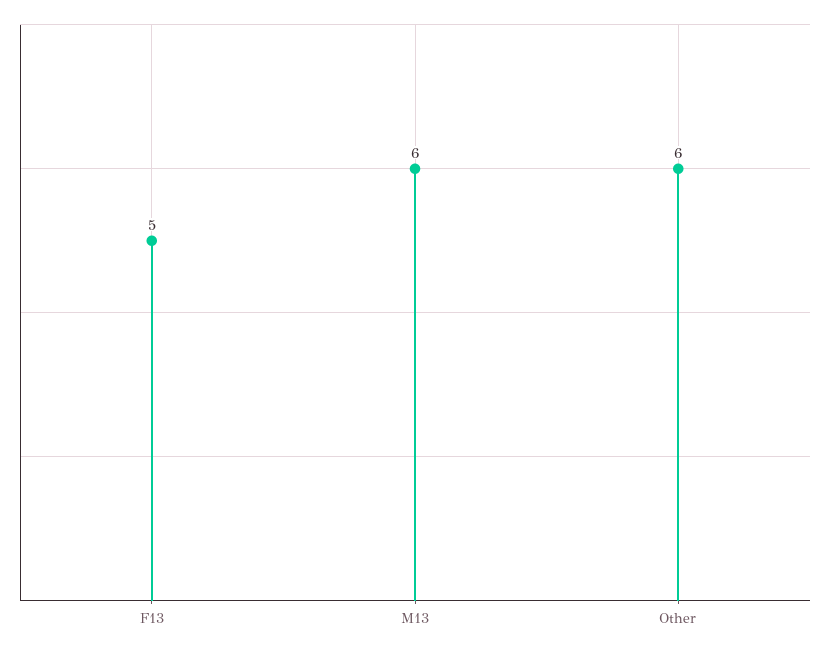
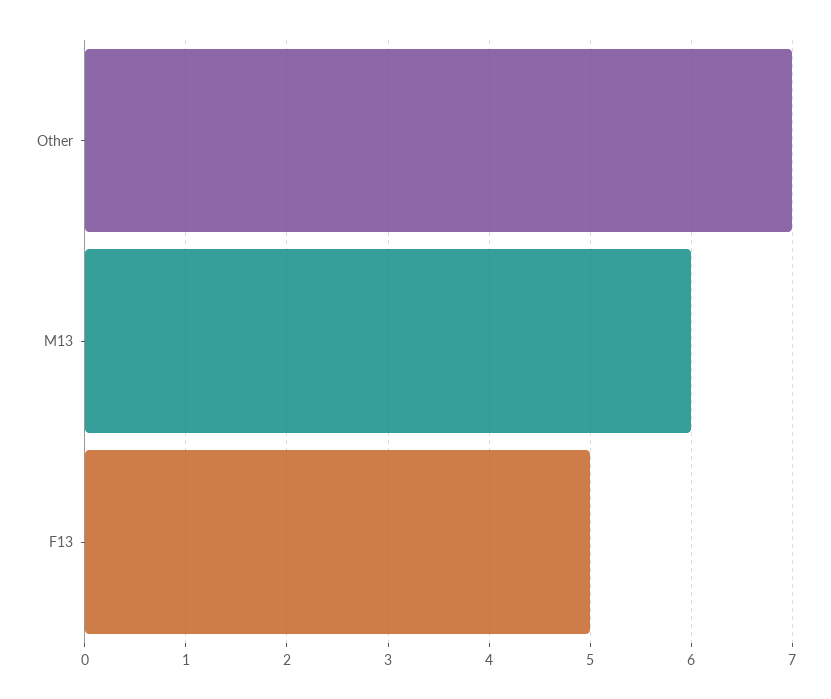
  {
    "F13": 5,
    "M13": 6,
-   "Other": 6
+   "Other": 7
  }

